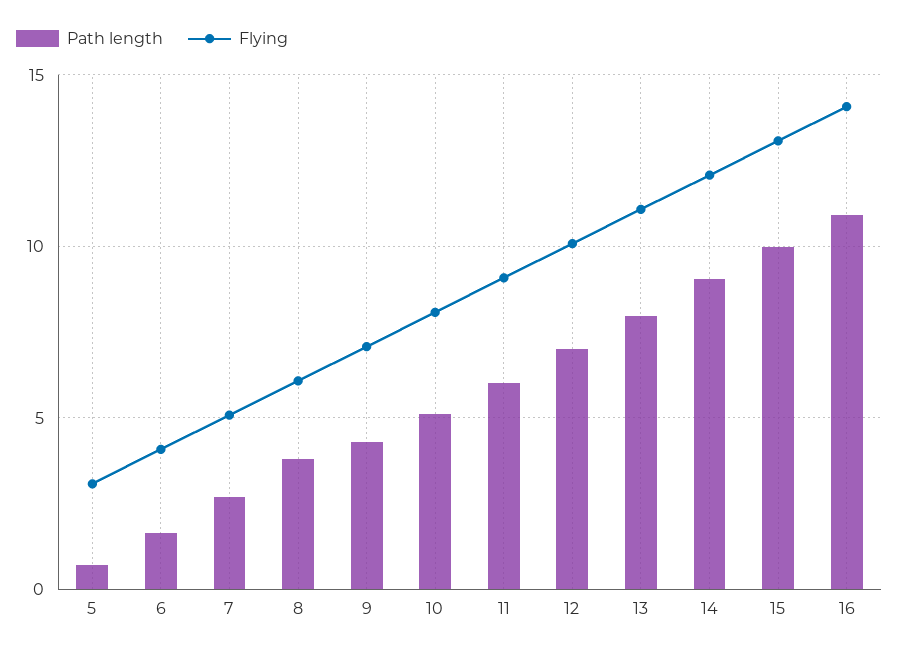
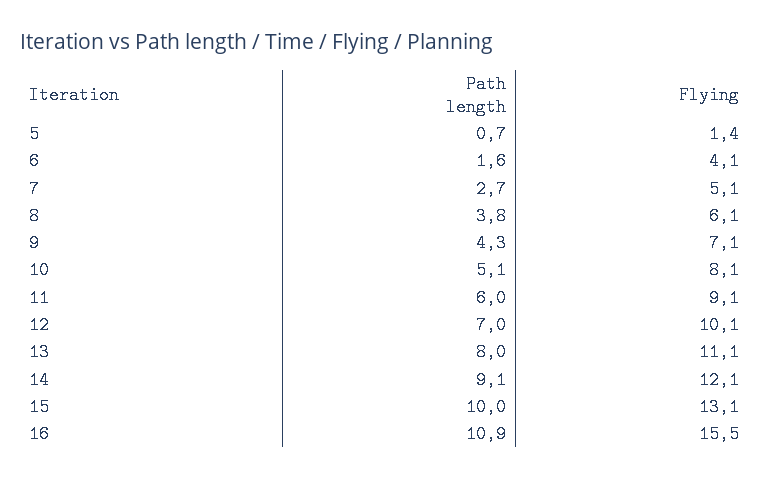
  {
    "Path length": {
      "5": 0.7,
      "6": 1.6,
      "7": 2.7,
      "8": 3.8,
      "9": 4.3,
      "10": 5.1,
      "11": 6,
      "12": 7,
      "13": 8,
      "14": 9.1,
      "15": 10,
      "16": 10.9
    },
    "Flying": {
-     "5": 3,
+     "5": 1.4,
      "6": 4.1,
      "7": 5.1,
      "8": 6.1,
      "9": 7.1,
      "10": 8.1,
      "11": 9.1,
      "12": 10.1,
      "13": 11.1,
      "14": 12.1,
      "15": 13.1,
-     "16": 14
+     "16": 15.5
    }
  }

